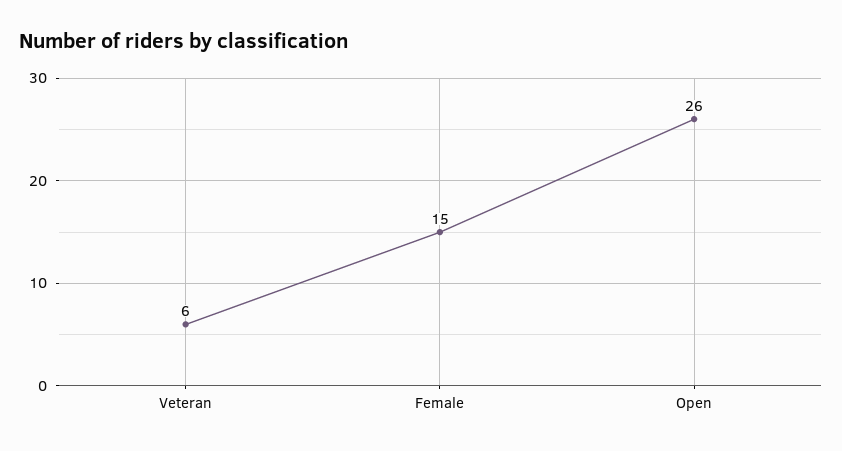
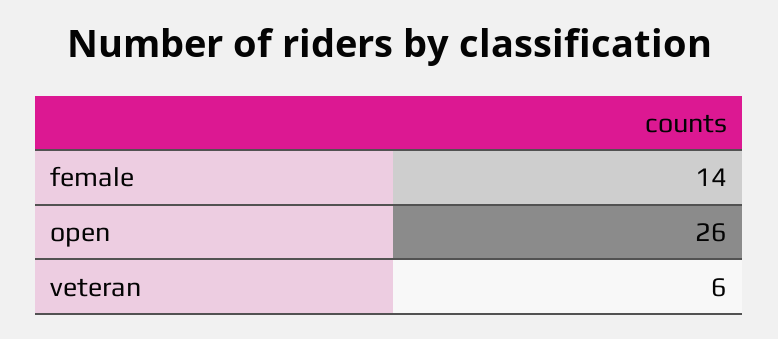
  {
    "Veteran": 6,
-   "Female": 15,
+   "Female": 14,
    "Open": 26
  }

